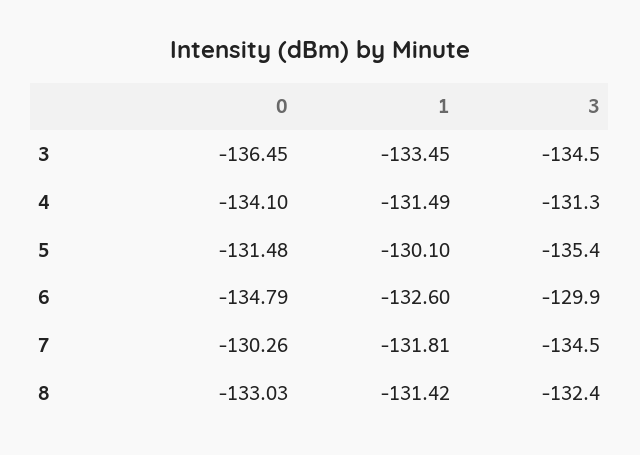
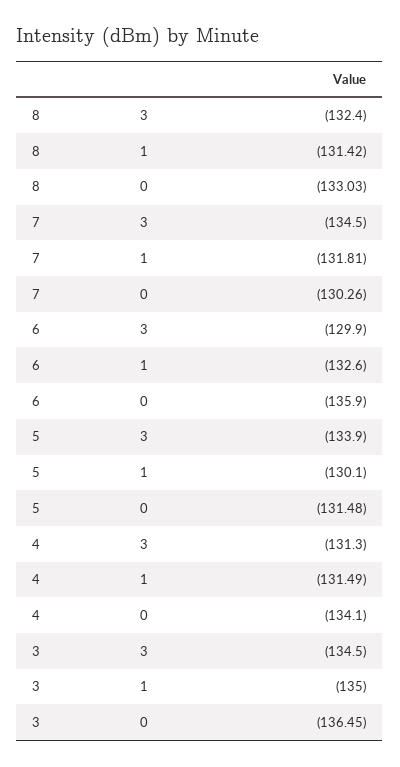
  {
    "0": {
      "3": -136.45,
      "4": -134.1,
      "5": -131.48,
-     "6": -134.79,
+     "6": -135.9,
      "7": -130.26,
      "8": -133.03
    },
    "1": {
-     "3": -133.45,
+     "3": -135,
      "4": -131.49,
      "5": -130.1,
      "6": -132.6,
      "7": -131.81,
      "8": -131.42
    },
    "3": {
      "3": -134.5,
      "4": -131.3,
-     "5": -135.4,
+     "5": -133.9,
      "6": -129.9,
      "7": -134.5,
      "8": -132.4
    }
  }

